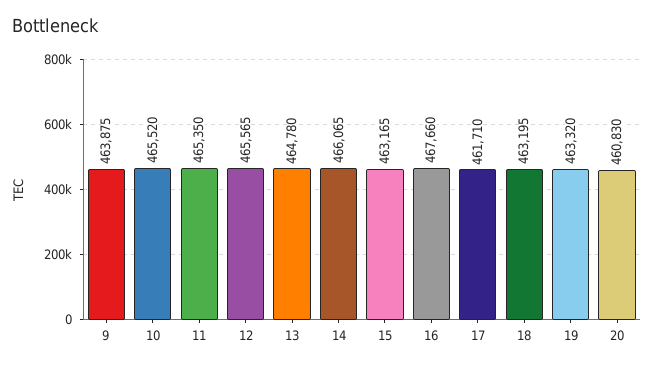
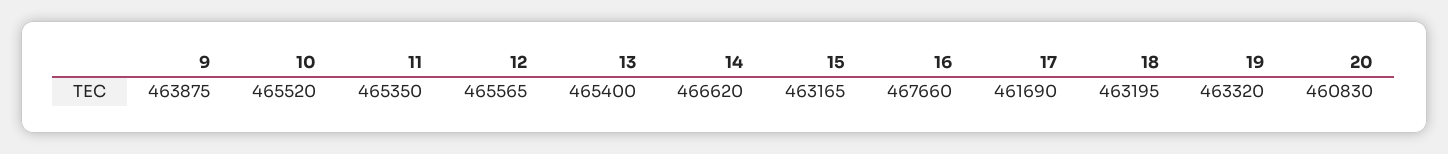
  {
    "9": 463875,
    "10": 465520,
    "11": 465350,
    "12": 465565,
-   "13": 464780,
+   "13": 465400,
-   "14": 466065,
+   "14": 466620,
    "15": 463165,
    "16": 467660,
-   "17": 461710,
+   "17": 461690,
    "18": 463195,
    "19": 463320,
    "20": 460830
  }

